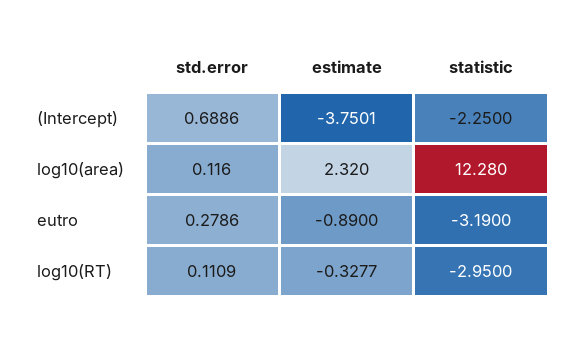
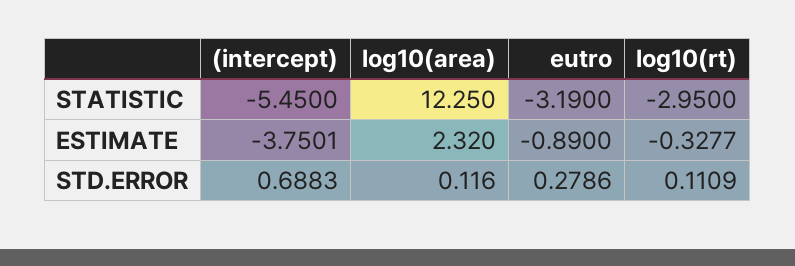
  {
    "std.error": {
-     "(Intercept)": 0.6886,
+     "(Intercept)": 0.6883,
      "log10(area)": 0.116,
      "eutro": 0.2786,
      "log10(RT)": 0.1109
    },
    "estimate": {
      "(Intercept)": -3.7501,
      "log10(area)": 2.32,
      "eutro": -0.89,
      "log10(RT)": -0.3277
    },
    "statistic": {
-     "(Intercept)": -2.25,
+     "(Intercept)": -5.45,
-     "log10(area)": 12.28,
+     "log10(area)": 12.25,
      "eutro": -3.19,
      "log10(RT)": -2.95
    }
  }

